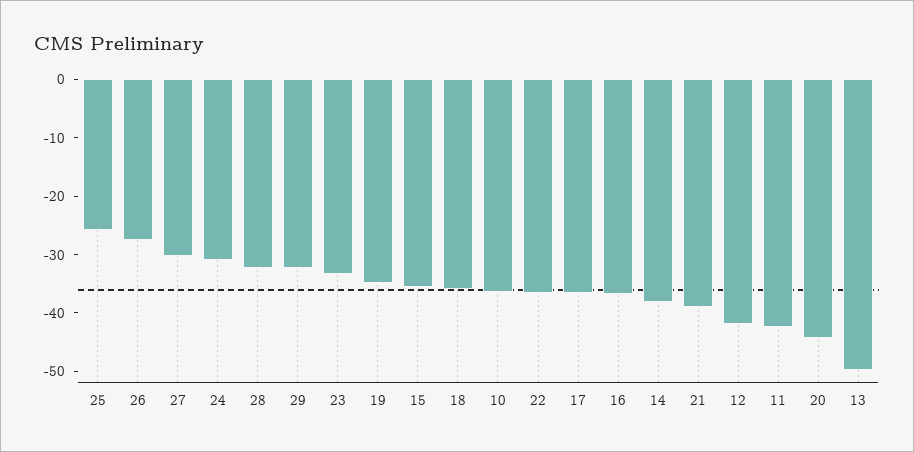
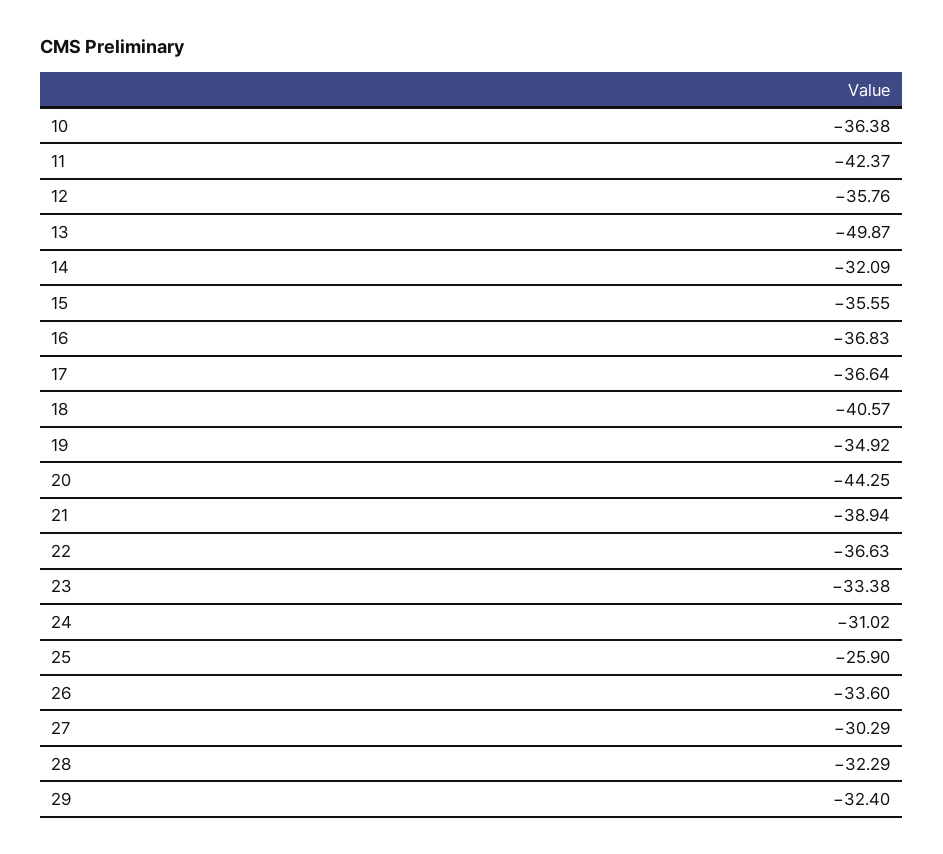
  {
    "25": -25.9,
-   "26": -28,
+   "26": -33.6,
    "27": -30.29,
    "24": -31.02,
    "28": -32.29,
    "29": -32.4,
    "23": -33.38,
    "19": -34.92,
    "15": -35.55,
-   "18": -36,
+   "18": -40.57,
    "10": -36.38,
    "22": -36.63,
    "17": -36.64,
    "16": -36.83,
-   "14": -38,
+   "14": -32.09,
    "21": -38.94,
-   "12": -42,
+   "12": -35.76,
    "11": -42.37,
    "20": -44.25,
    "13": -49.87
  }

